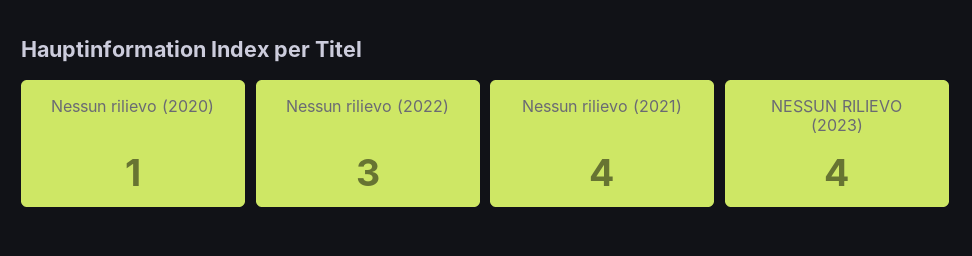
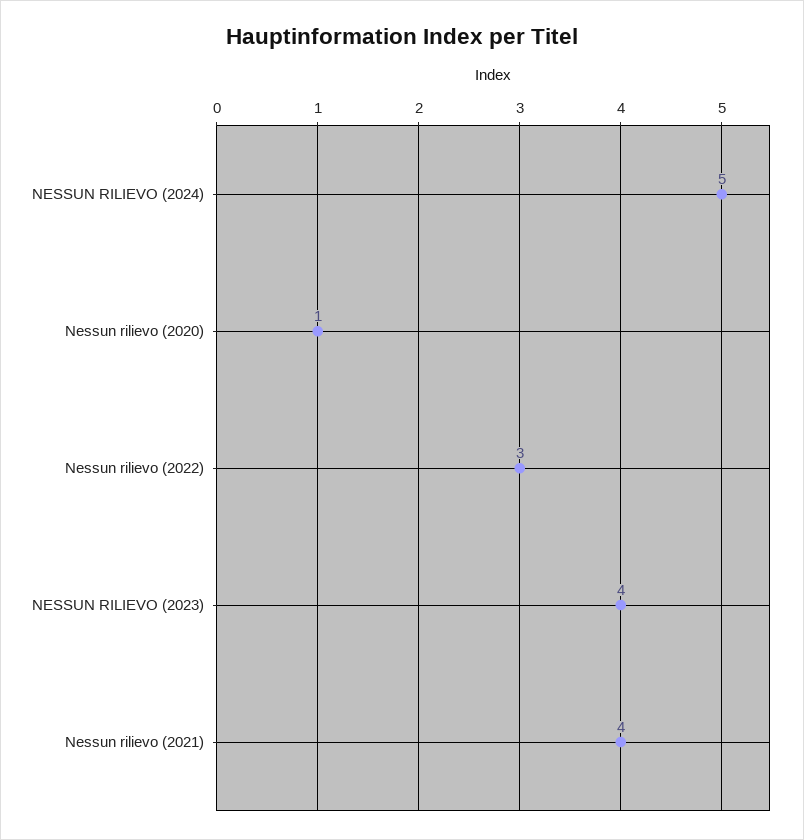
  {
    "Nessun rilievo (2020)": 1,
    "Nessun rilievo (2022)": 3,
    "Nessun rilievo (2021)": 4,
-   "NESSUN RILIEVO (2023)": 4
+   "NESSUN RILIEVO (2023)": 4,
+   "NESSUN RILIEVO (2024)": 5
  }

